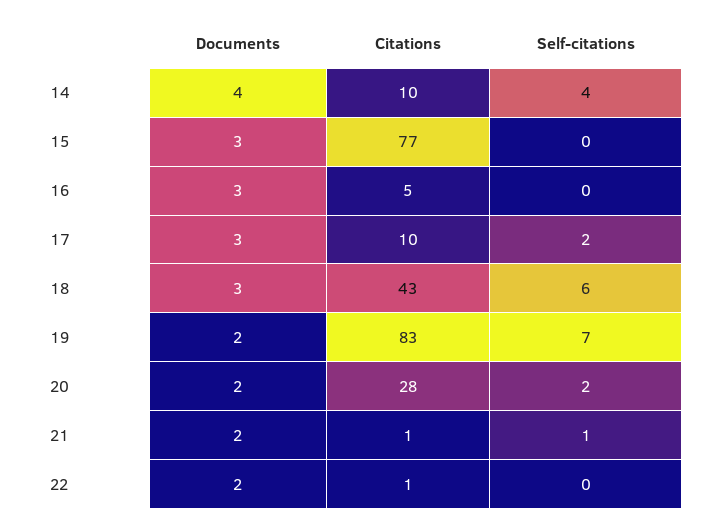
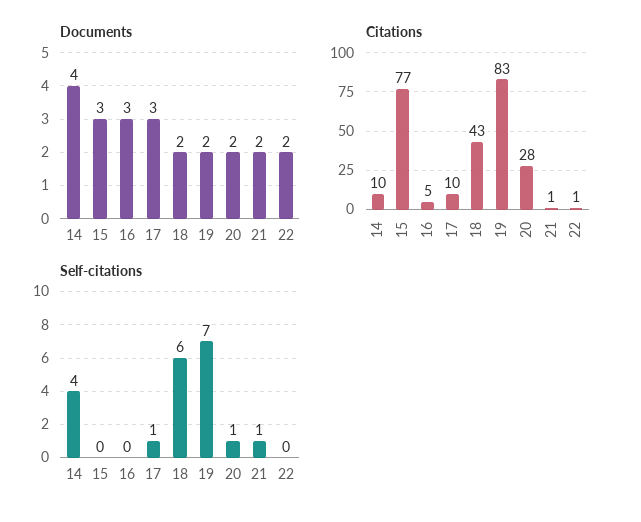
  {
    "Documents": {
      "14": 4,
      "15": 3,
      "16": 3,
      "17": 3,
-     "18": 3,
+     "18": 2,
      "19": 2,
      "20": 2,
      "21": 2,
      "22": 2
    },
    "Citations": {
      "14": 10,
      "15": 77,
      "16": 5,
      "17": 10,
      "18": 43,
      "19": 83,
      "20": 28,
      "21": 1,
      "22": 1
    },
    "Self-citations": {
      "14": 4,
      "15": 0,
      "16": 0,
-     "17": 2,
+     "17": 1,
      "18": 6,
      "19": 7,
-     "20": 2,
+     "20": 1,
      "21": 1,
      "22": 0
    }
  }

